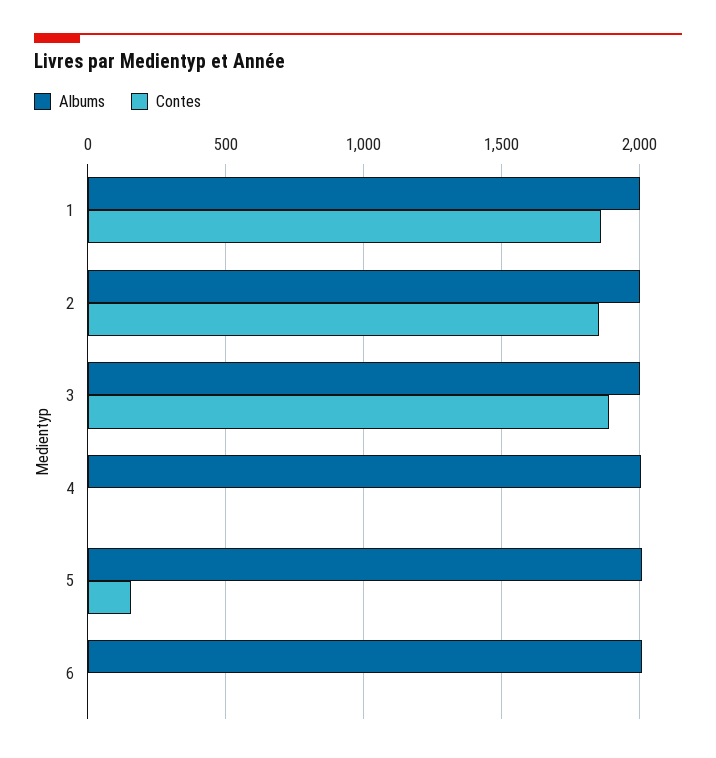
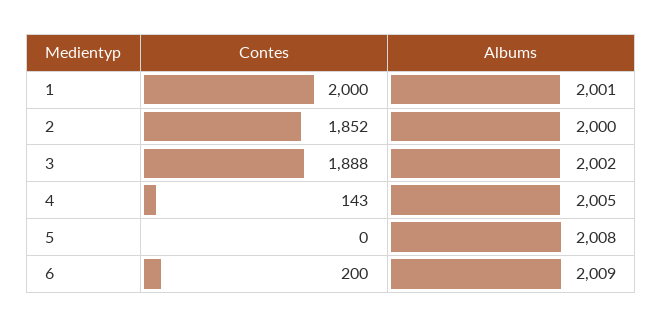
  {
    "Albums": {
      "1": 2001,
      "2": 2000,
      "3": 2002,
      "4": 2005,
      "5": 2008,
      "6": 2009
    },
    "Contes": {
-     "1": 1850,
+     "1": 2000,
      "2": 1852,
      "3": 1888,
-     "4": 0,
+     "4": 143,
-     "5": 150,
+     "5": 0,
-     "6": 0
+     "6": 200
    }
  }

